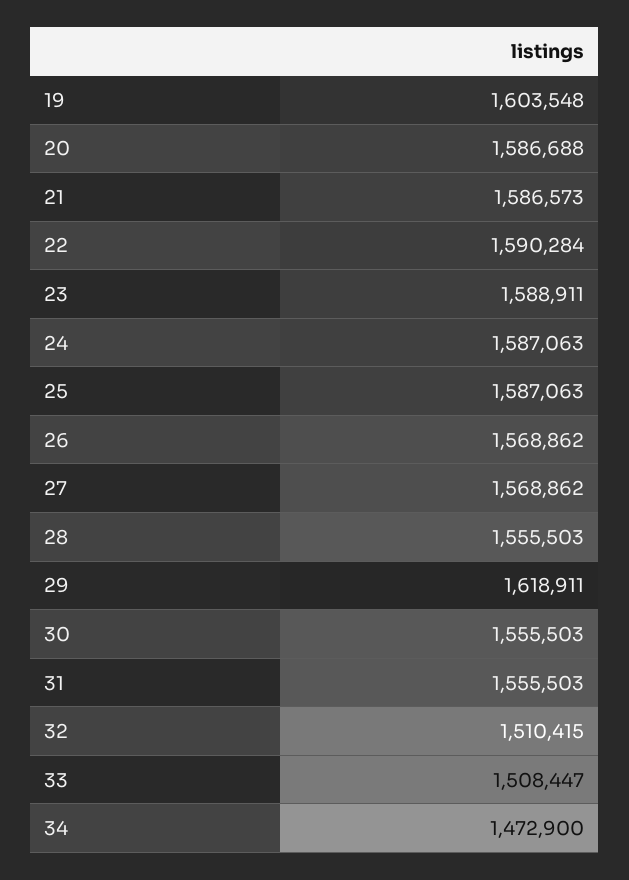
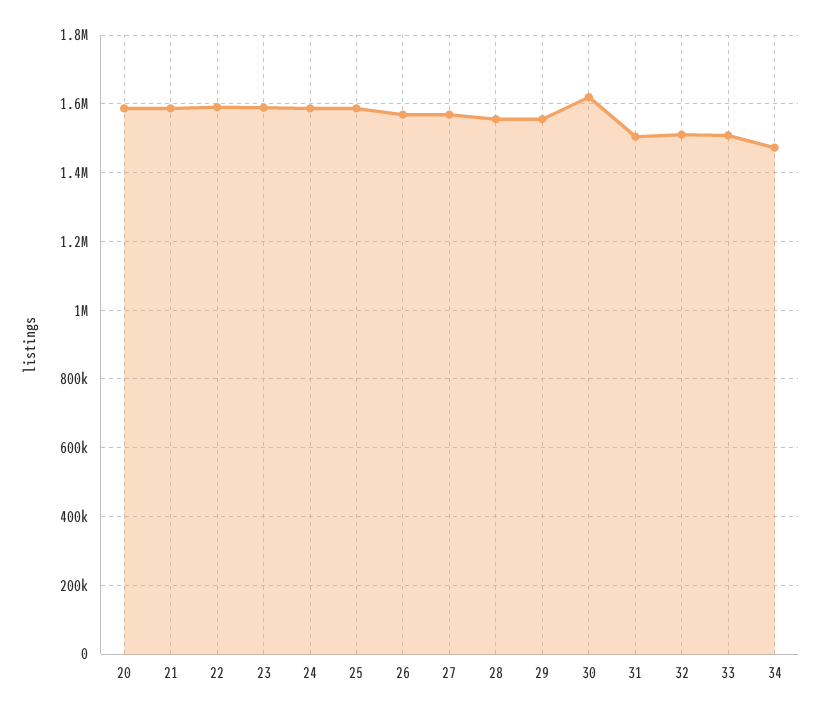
  {
-   "19": 1603548,
    "20": 1586688,
    "21": 1586573,
    "22": 1590284,
    "23": 1588911,
    "24": 1587063,
    "25": 1587063,
    "26": 1568862,
    "27": 1568862,
    "28": 1555503,
-   "29": 1618911,
+   "29": 1560000,
-   "30": 1555503,
+   "30": 1620000,
-   "31": 1555503,
+   "31": 1500000,
    "32": 1510415,
    "33": 1508447,
    "34": 1472900
  }

